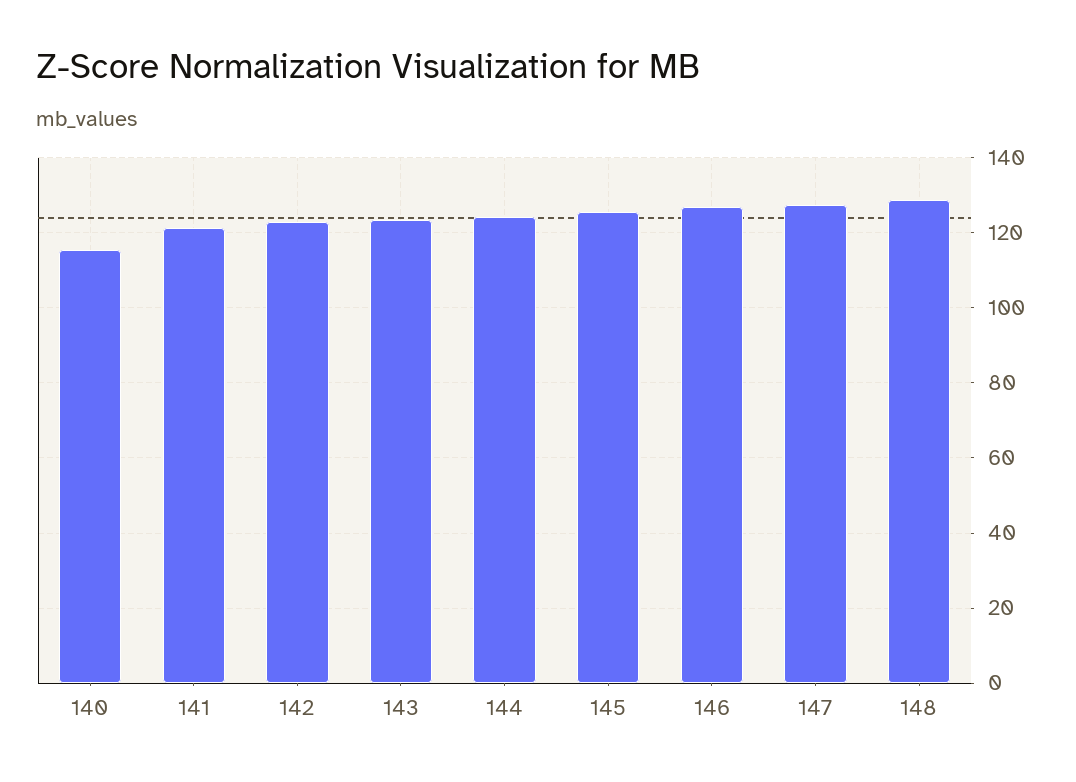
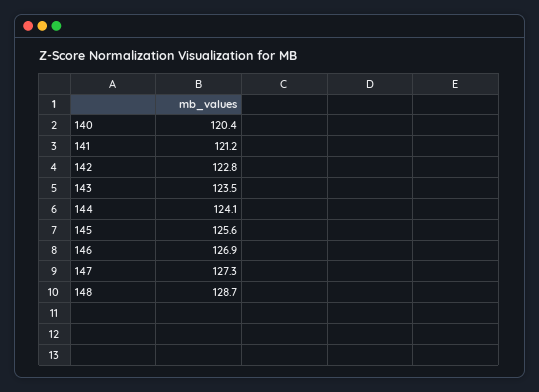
  {
-   "140": 116,
+   "140": 120.4,
    "141": 121.2,
    "142": 122.8,
    "143": 123.5,
    "144": 124.1,
    "145": 125.6,
    "146": 126.9,
    "147": 127.3,
    "148": 128.7
  }

